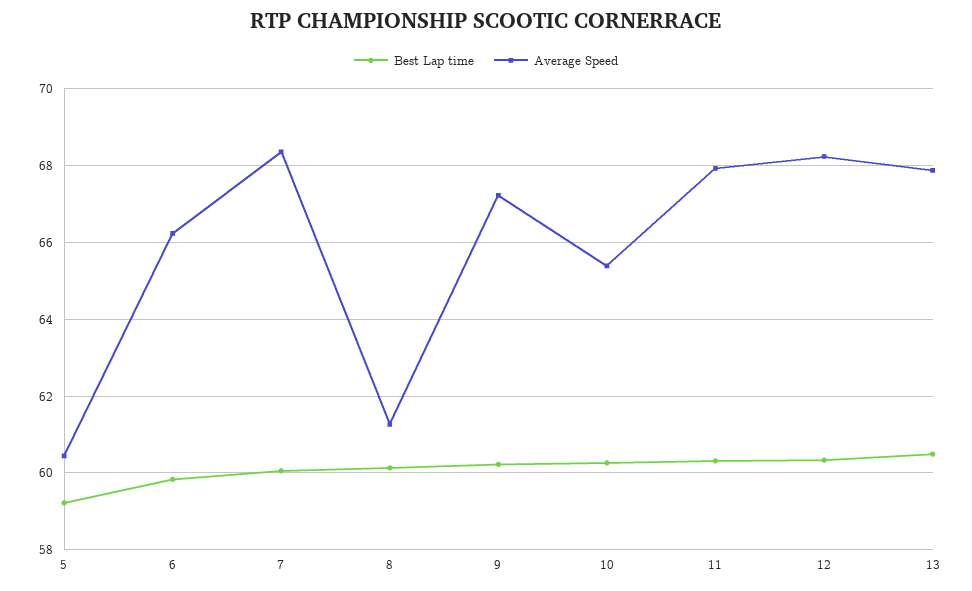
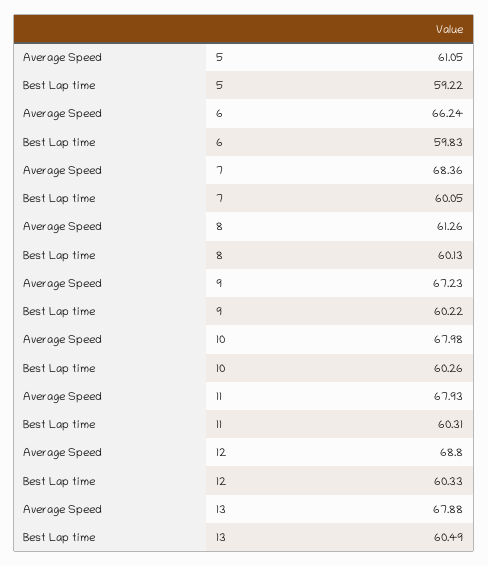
  {
    "Best Lap time": {
      "5": 59.22,
      "6": 59.83,
      "7": 60.05,
      "8": 60.13,
      "9": 60.22,
      "10": 60.26,
      "11": 60.31,
      "12": 60.33,
      "13": 60.49
    },
    "Average Speed": {
-     "5": 60.4,
+     "5": 61.05,
      "6": 66.24,
      "7": 68.36,
      "8": 61.26,
      "9": 67.23,
-     "10": 65.4,
+     "10": 67.98,
      "11": 67.93,
-     "12": 68.2,
+     "12": 68.8,
      "13": 67.88
    }
  }

